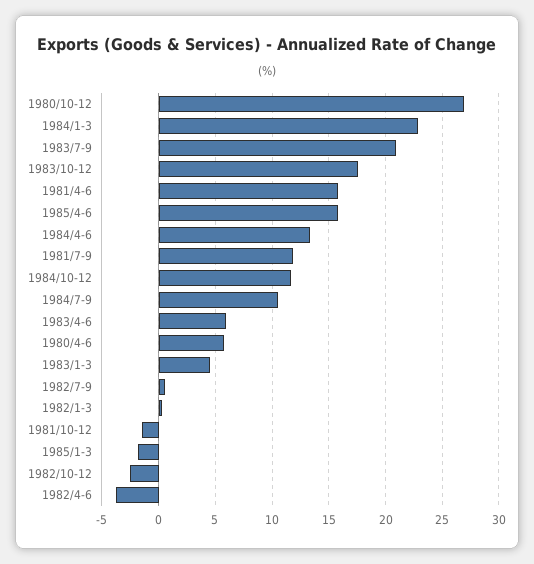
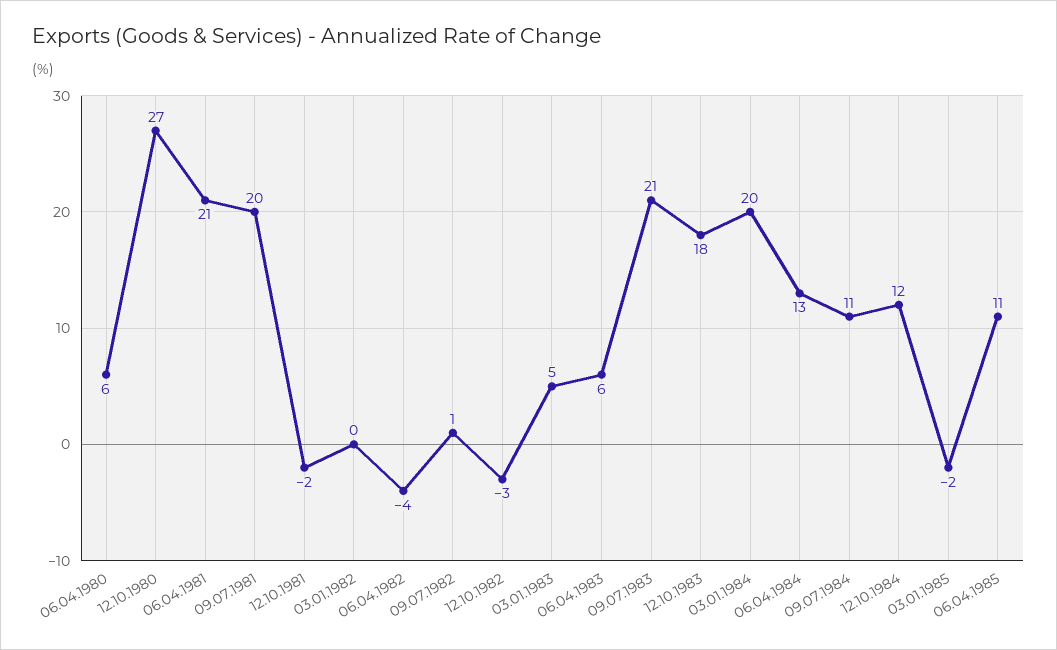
  {
    "1980/10-12": 27,
-   "1984/1-3": 23,
+   "1984/1-3": 20,
    "1983/7-9": 21,
    "1983/10-12": 18,
-   "1981/4-6": 16,
+   "1981/4-6": 21,
-   "1985/4-6": 16,
+   "1985/4-6": 11,
    "1984/4-6": 13,
-   "1981/7-9": 12,
+   "1981/7-9": 20,
    "1984/10-12": 12,
    "1984/7-9": 11,
    "1983/4-6": 6,
    "1980/4-6": 6,
    "1983/1-3": 5,
    "1982/7-9": 1,
    "1982/1-3": 0,
    "1981/10-12": -2,
    "1985/1-3": -2,
    "1982/10-12": -3,
    "1982/4-6": -4
  }

